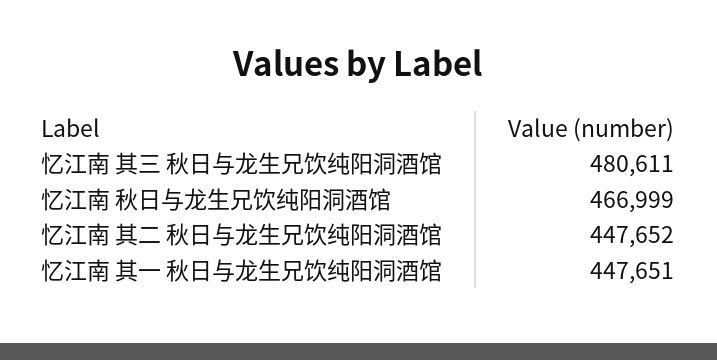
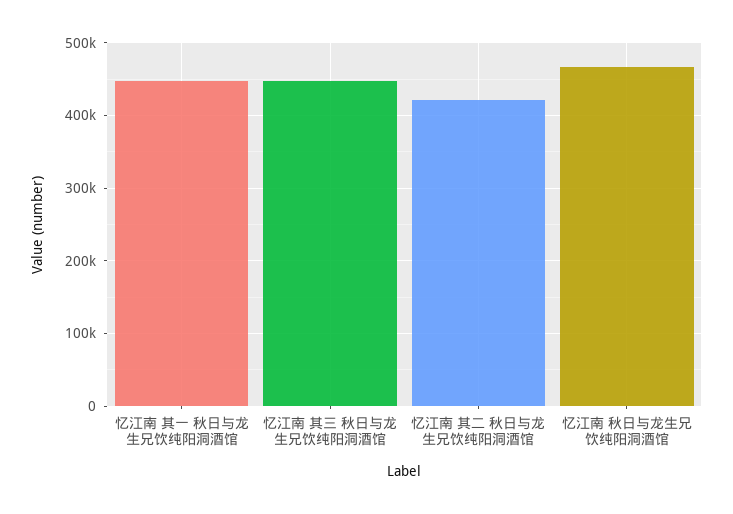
  {
-   "忆江南 其三 秋日与龙生兄饮纯阳洞酒馆": 480611,
+   "忆江南 其三 秋日与龙生兄饮纯阳洞酒馆": 450000,
    "忆江南 秋日与龙生兄饮纯阳洞酒馆": 466999,
-   "忆江南 其二 秋日与龙生兄饮纯阳洞酒馆": 447652,
+   "忆江南 其二 秋日与龙生兄饮纯阳洞酒馆": 420000,
    "忆江南 其一 秋日与龙生兄饮纯阳洞酒馆": 447651
  }

